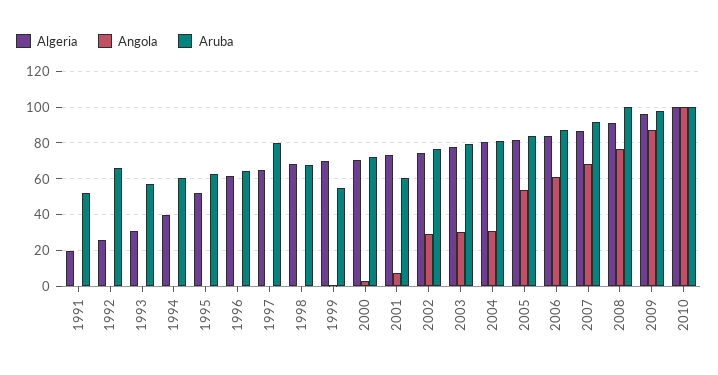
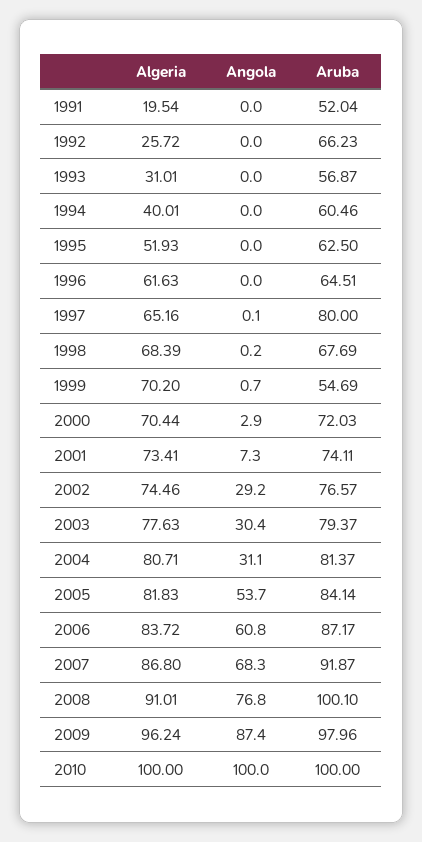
  {
    "Algeria": {
      "1991": 19.54,
      "1992": 25.72,
      "1993": 31.01,
      "1994": 40.01,
      "1995": 51.93,
      "1996": 61.63,
      "1997": 65.16,
      "1998": 68.39,
      "1999": 70.2,
      "2000": 70.44,
      "2001": 73.41,
      "2002": 74.46,
      "2003": 77.63,
      "2004": 80.71,
      "2005": 81.83,
      "2006": 83.72,
      "2007": 86.8,
      "2008": 91.01,
      "2009": 96.24,
      "2010": 100
    },
    "Angola": {
      "1991": 0,
      "1992": 0,
      "1993": 0,
      "1994": 0,
      "1995": 0,
      "1996": 0,
      "1997": 0.1,
      "1998": 0.2,
      "1999": 0.7,
      "2000": 2.9,
      "2001": 7.3,
      "2002": 29.2,
      "2003": 30.4,
      "2004": 31.1,
      "2005": 53.7,
      "2006": 60.8,
      "2007": 68.3,
      "2008": 76.8,
      "2009": 87.4,
      "2010": 100
    },
    "Aruba": {
      "1991": 52.04,
      "1992": 66.23,
      "1993": 56.87,
      "1994": 60.46,
      "1995": 62.5,
      "1996": 64.51,
      "1997": 80,
      "1998": 67.69,
      "1999": 54.69,
      "2000": 72.03,
-     "2001": 60,
+     "2001": 74.11,
      "2002": 76.57,
      "2003": 79.37,
      "2004": 81.37,
      "2005": 84.14,
      "2006": 87.17,
      "2007": 91.87,
      "2008": 100.1,
      "2009": 97.96,
      "2010": 100
    }
  }

